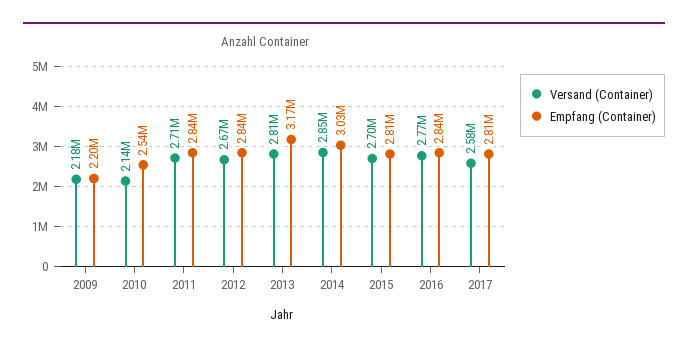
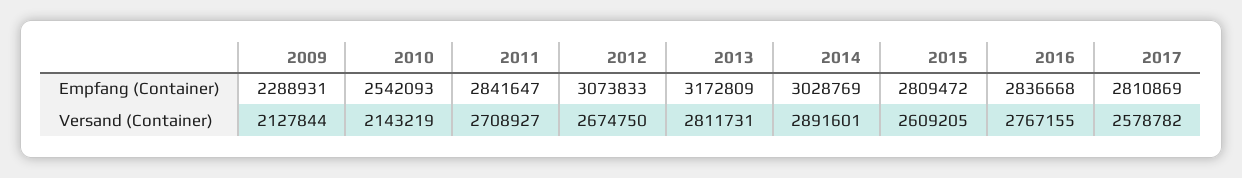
  {
    "Versand (Container)": {
-     "2009": 2180000,
+     "2009": 2127844,
      "2010": 2143219,
      "2011": 2708927,
      "2012": 2674750,
      "2013": 2811731,
-     "2014": 2850000,
+     "2014": 2891601,
-     "2015": 2700000,
+     "2015": 2609205,
      "2016": 2767155,
      "2017": 2578782
    },
    "Empfang (Container)": {
-     "2009": 2200000,
+     "2009": 2288931,
      "2010": 2542093,
      "2011": 2841647,
-     "2012": 2840000,
+     "2012": 3073833,
      "2013": 3172809,
      "2014": 3028769,
      "2015": 2809472,
      "2016": 2836668,
      "2017": 2810869
    }
  }

